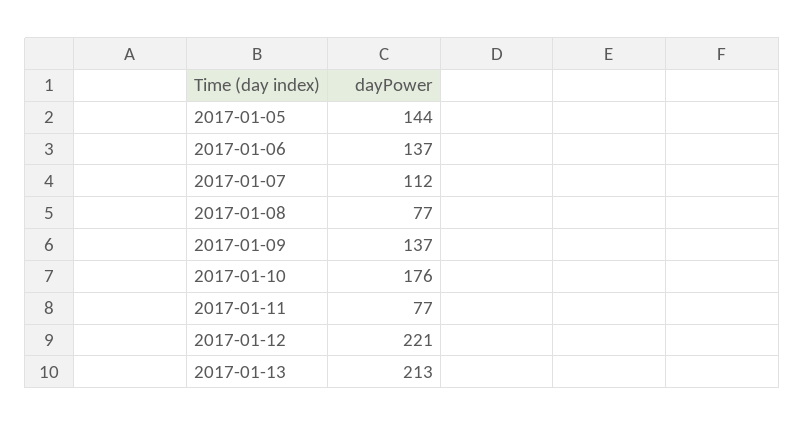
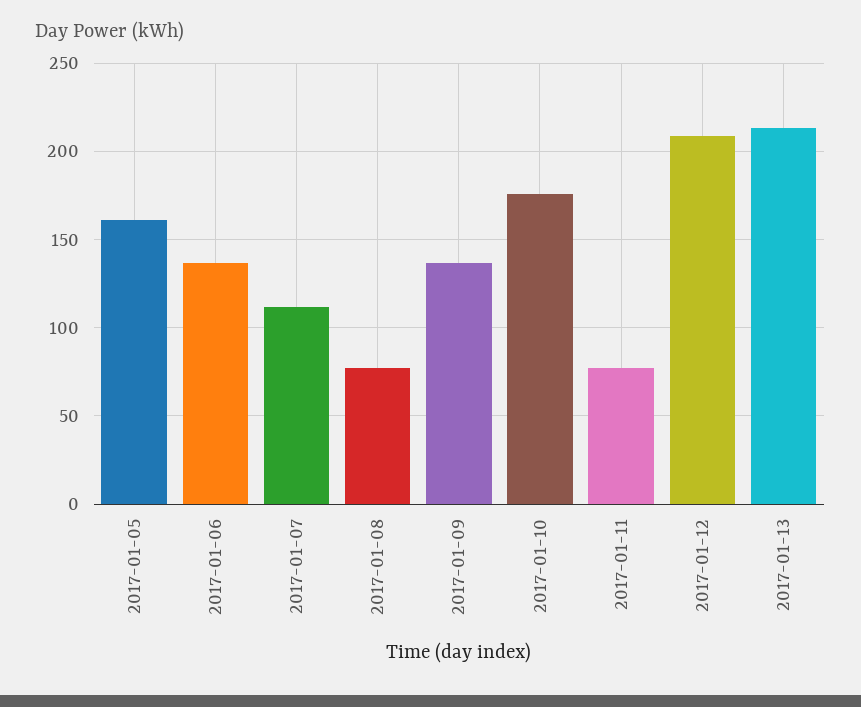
  {
-   "2017-01-05": 144,
+   "2017-01-05": 160,
    "2017-01-06": 137,
    "2017-01-07": 112,
    "2017-01-08": 77,
    "2017-01-09": 137,
    "2017-01-10": 176,
    "2017-01-11": 77,
-   "2017-01-12": 221,
+   "2017-01-12": 210,
    "2017-01-13": 213
  }

